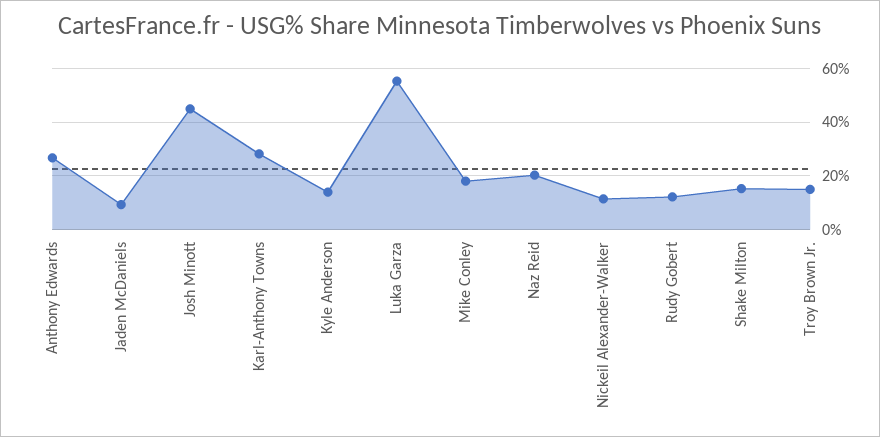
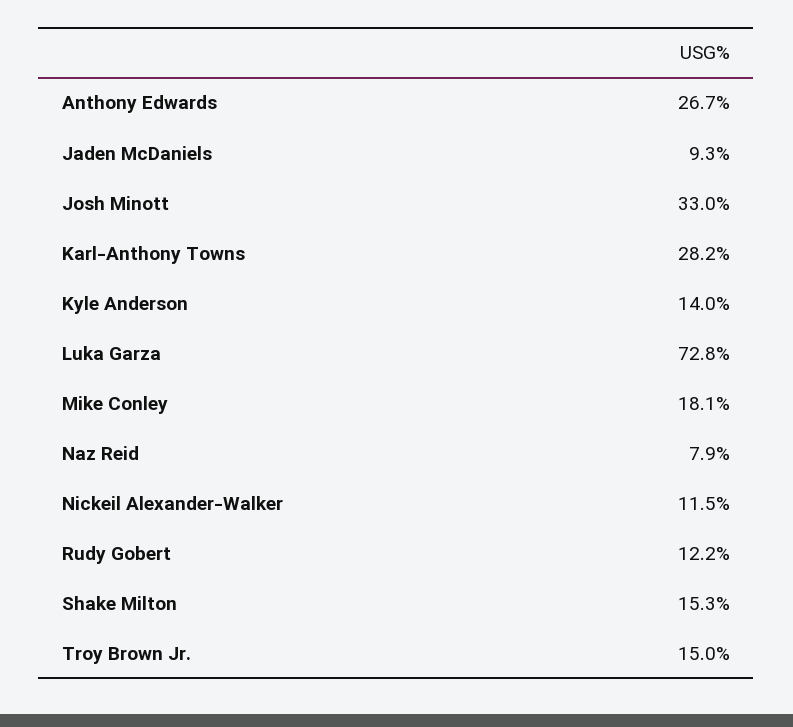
  {
    "Anthony Edwards": 26.7,
    "Jaden McDaniels": 9.3,
-   "Josh Minott": 45,
+   "Josh Minott": 33,
    "Karl-Anthony Towns": 28.2,
    "Kyle Anderson": 14,
-   "Luka Garza": 55,
+   "Luka Garza": 72.8,
    "Mike Conley": 18.1,
-   "Naz Reid": 20,
+   "Naz Reid": 7.9,
    "Nickeil Alexander-Walker": 11.5,
    "Rudy Gobert": 12.2,
    "Shake Milton": 15.3,
    "Troy Brown Jr.": 15
  }

